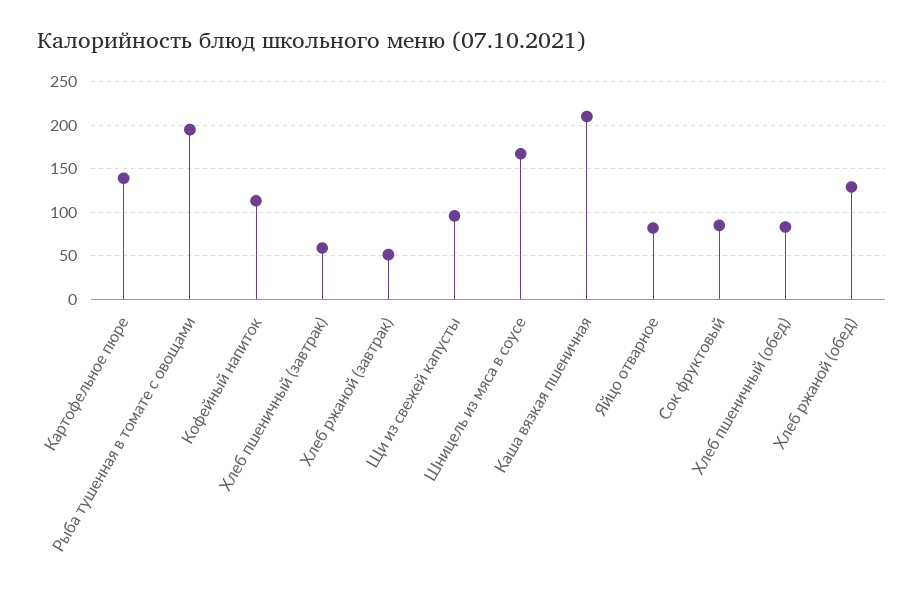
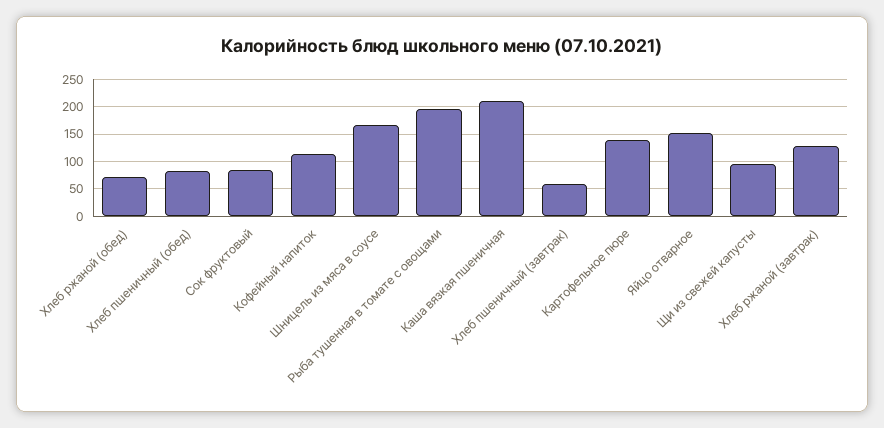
  {
    "Картофельное пюре": 140,
    "Рыба тушенная в томате с овощами": 200,
    "Кофейный напиток": 110,
    "Хлеб пшеничный (завтрак)": 60,
-   "Хлеб ржаной (завтрак)": 50,
+   "Хлеб ржаной (завтрак)": 125,
    "Щи из свежей капусты": 100,
    "Шницель из мяса в соусе": 170,
    "Каша вязкая пшеничная": 210,
-   "Яйцо отварное": 80,
+   "Яйцо отварное": 150,
    "Сок фруктовый": 80,
    "Хлеб пшеничный (обед)": 80,
-   "Хлеб ржаной (обед)": 130
+   "Хлеб ржаной (обед)": 75
  }

